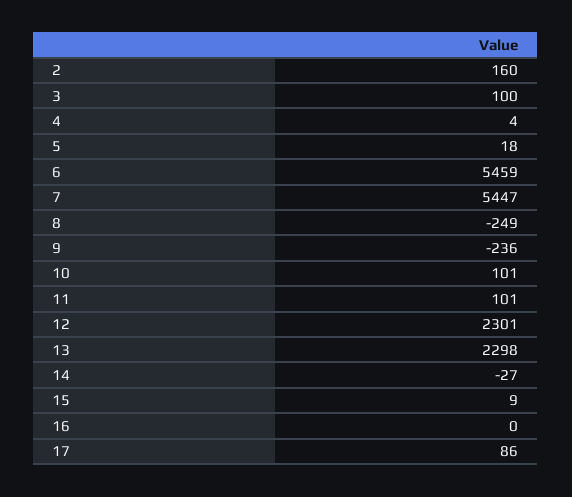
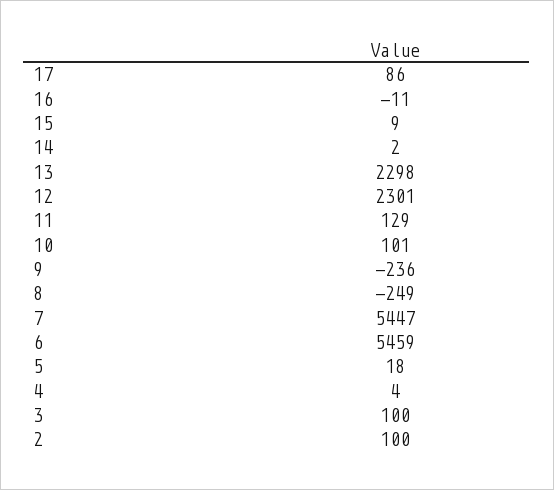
  {
-   "2": 160,
+   "2": 100,
    "3": 100,
    "4": 4,
    "5": 18,
    "6": 5459,
    "7": 5447,
    "8": -249,
    "9": -236,
    "10": 101,
-   "11": 101,
+   "11": 129,
    "12": 2301,
    "13": 2298,
-   "14": -27,
+   "14": 2,
    "15": 9,
-   "16": 0,
+   "16": -11,
    "17": 86
  }

